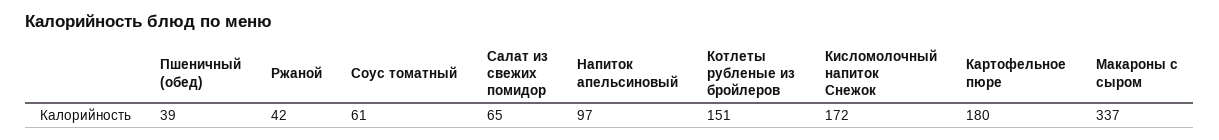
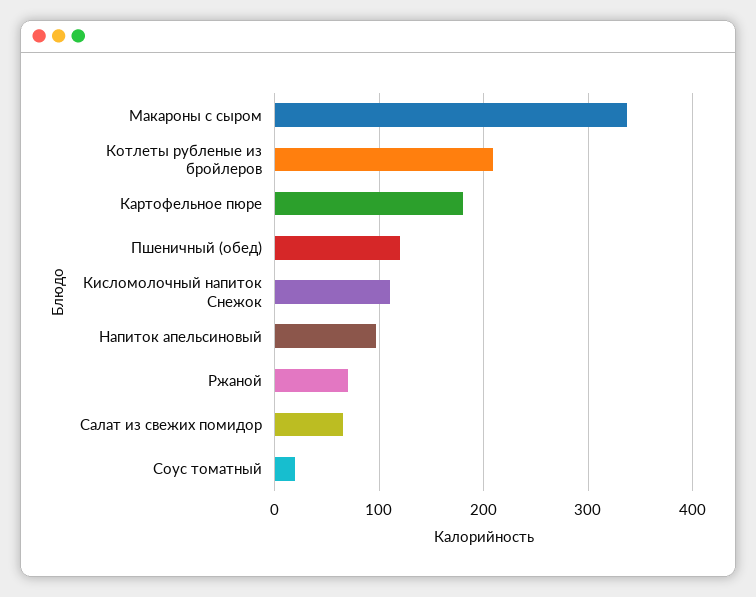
  {
-   "Пшеничный (обед)": 39,
+   "Пшеничный (обед)": 120,
-   "Ржаной": 42,
+   "Ржаной": 70,
-   "Соус томатный": 61,
+   "Соус томатный": 20,
    "Салат из свежих помидор": 65,
    "Напиток апельсиновый": 97,
-   "Котлеты рубленые из бройлеров": 151,
+   "Котлеты рубленые из бройлеров": 210,
-   "Кисломолочный напиток Снежок": 172,
+   "Кисломолочный напиток Снежок": 110,
    "Картофельное пюре": 180,
    "Макароны с сыром": 337
  }

